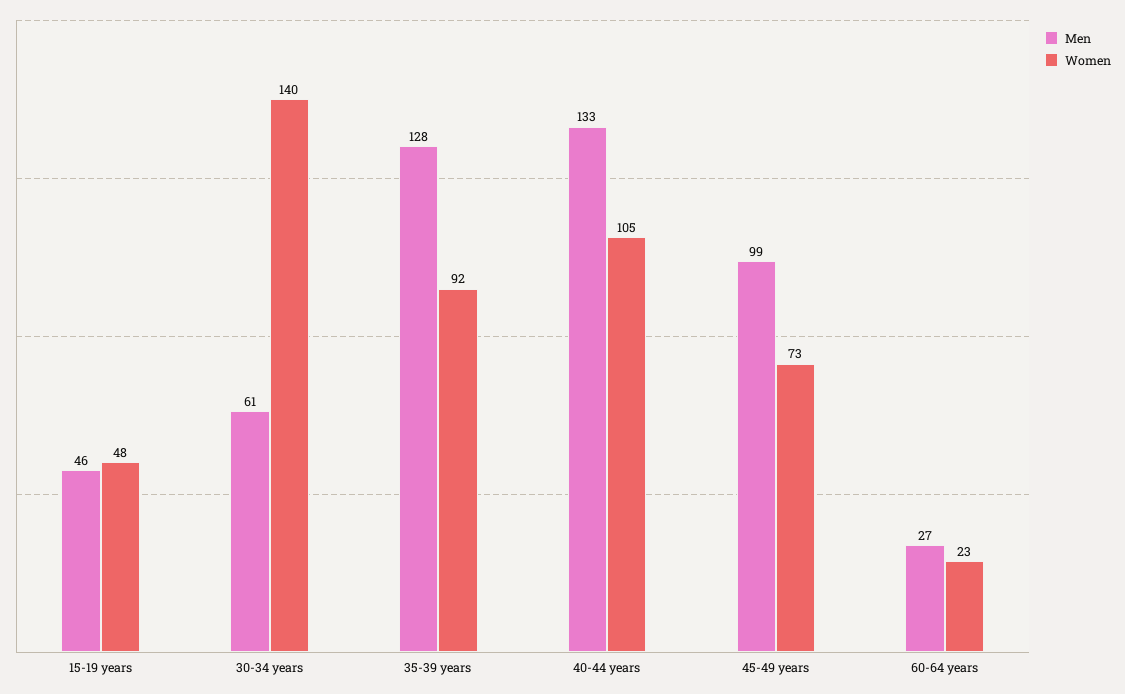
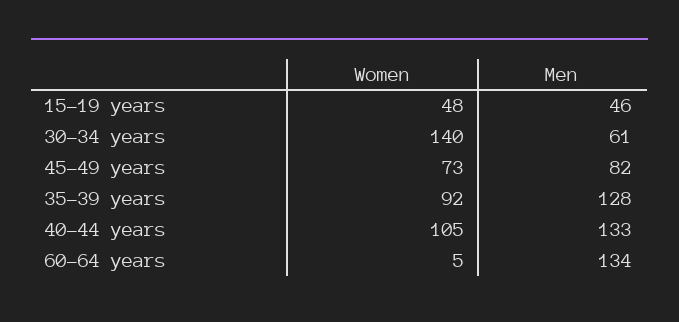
  {
    "Men": {
      "15-19 years": 46,
      "30-34 years": 61,
      "35-39 years": 128,
      "40-44 years": 133,
-     "45-49 years": 99,
+     "45-49 years": 82,
-     "60-64 years": 27
+     "60-64 years": 134
    },
    "Women": {
      "15-19 years": 48,
      "30-34 years": 140,
      "35-39 years": 92,
      "40-44 years": 105,
      "45-49 years": 73,
-     "60-64 years": 23
+     "60-64 years": 5
    }
  }

